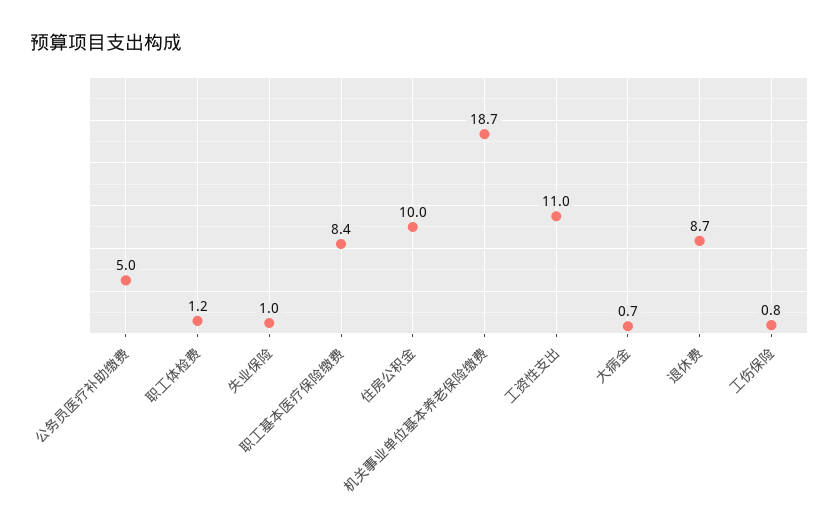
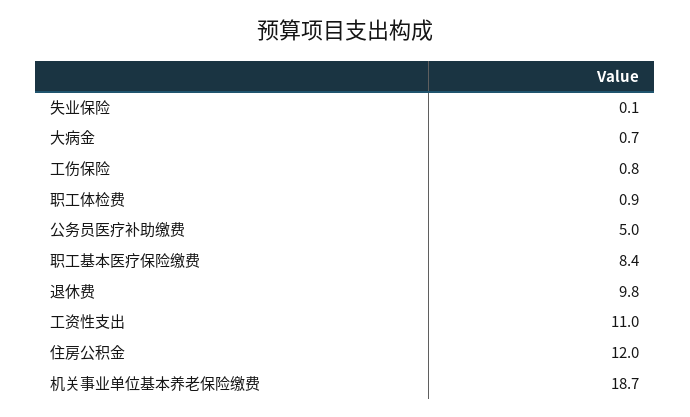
  {
    "公务员医疗补助缴费": 5,
-   "职工体检费": 1.2,
+   "职工体检费": 0.9,
-   "失业保险": 1,
+   "失业保险": 0.1,
    "职工基本医疗保险缴费": 8.4,
-   "住房公积金": 10,
+   "住房公积金": 12,
    "机关事业单位基本养老保险缴费": 18.7,
    "工资性支出": 11,
    "大病金": 0.7,
-   "退休费": 8.7,
+   "退休费": 9.8,
    "工伤保险": 0.8
  }

